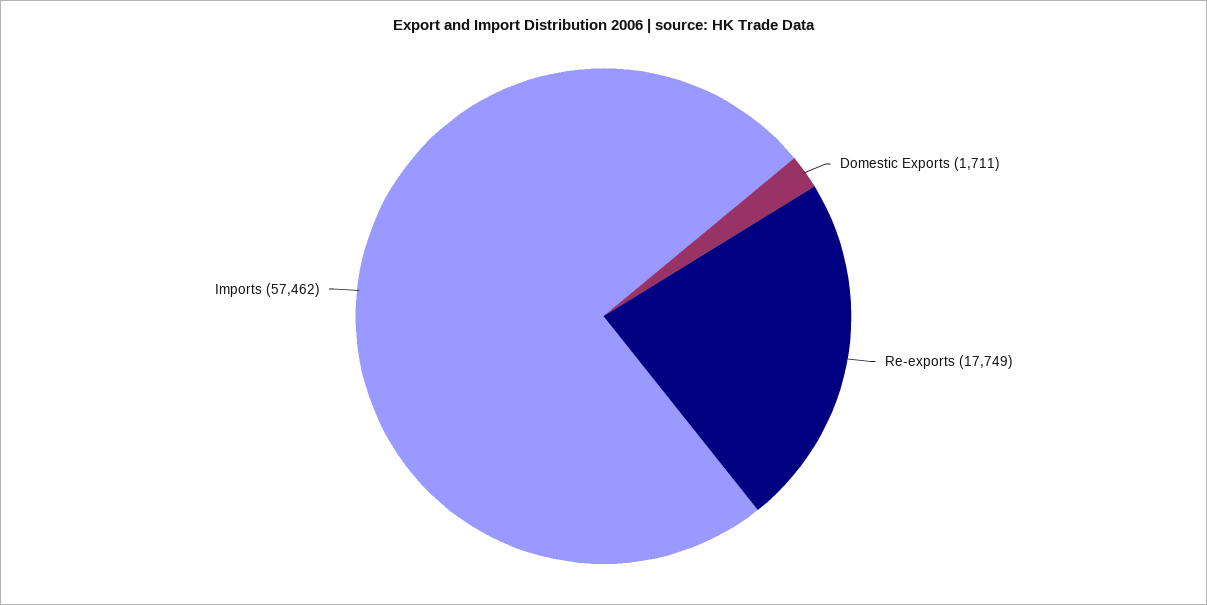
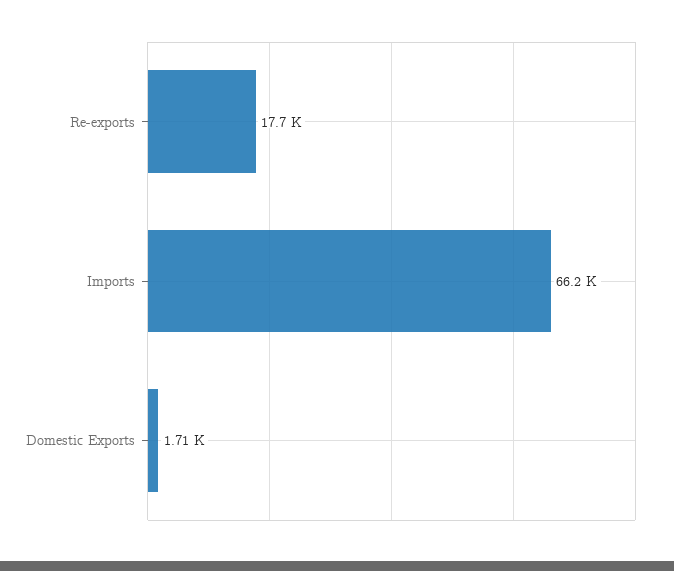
  {
    "Domestic Exports": 1711,
    "Re-exports": 17749,
-   "Imports": 57462
+   "Imports": 66200
  }

